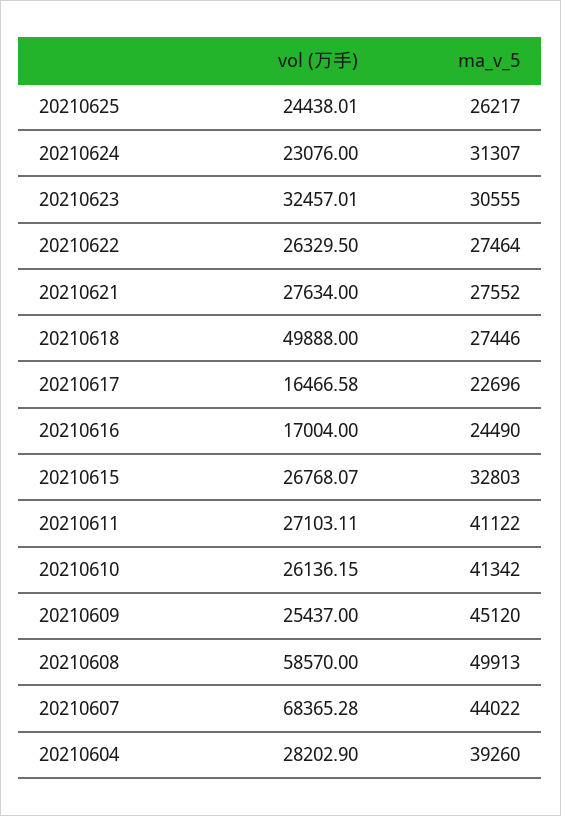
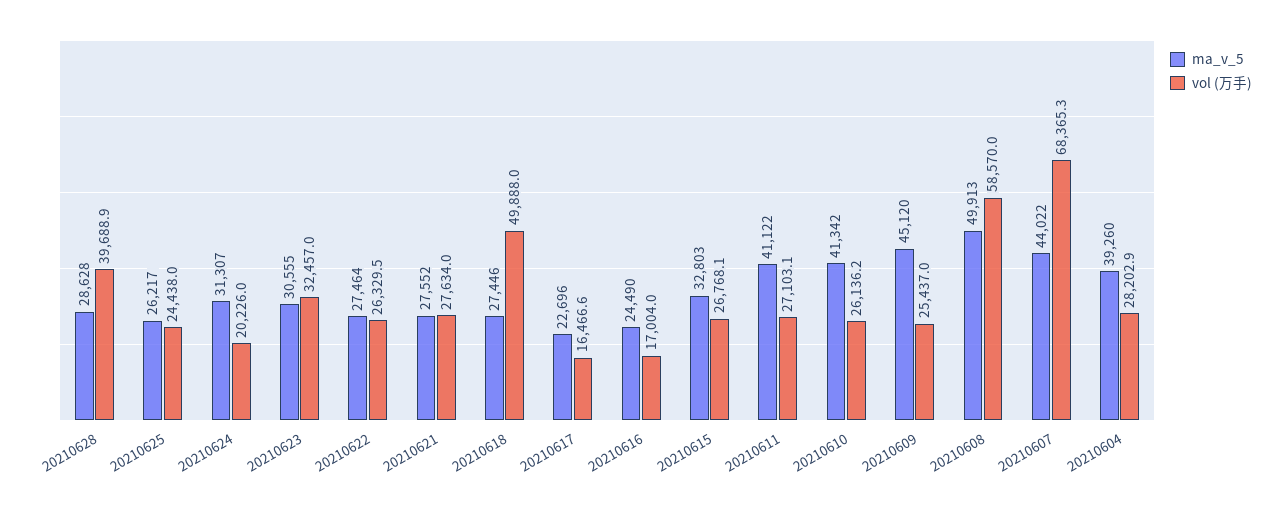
  {
    "vol (万手)": {
      "20210625": 24438.01,
-     "20210624": 23076,
+     "20210624": 20226,
      "20210623": 32457.01,
      "20210622": 26329.5,
      "20210621": 27634,
      "20210618": 49888,
      "20210617": 16466.58,
      "20210616": 17004,
      "20210615": 26768.07,
      "20210611": 27103.11,
      "20210610": 26136.15,
      "20210609": 25437,
      "20210608": 58570,
      "20210607": 68365.28,
-     "20210604": 28202.9
+     "20210604": 28202.9,
+     "20210628": 39688.9
    },
    "ma_v_5": {
      "20210625": 26217,
      "20210624": 31307,
      "20210623": 30555,
      "20210622": 27464,
      "20210621": 27552,
      "20210618": 27446,
      "20210617": 22696,
      "20210616": 24490,
      "20210615": 32803,
      "20210611": 41122,
      "20210610": 41342,
      "20210609": 45120,
      "20210608": 49913,
      "20210607": 44022,
-     "20210604": 39260
+     "20210604": 39260,
+     "20210628": 28628
    }
  }

